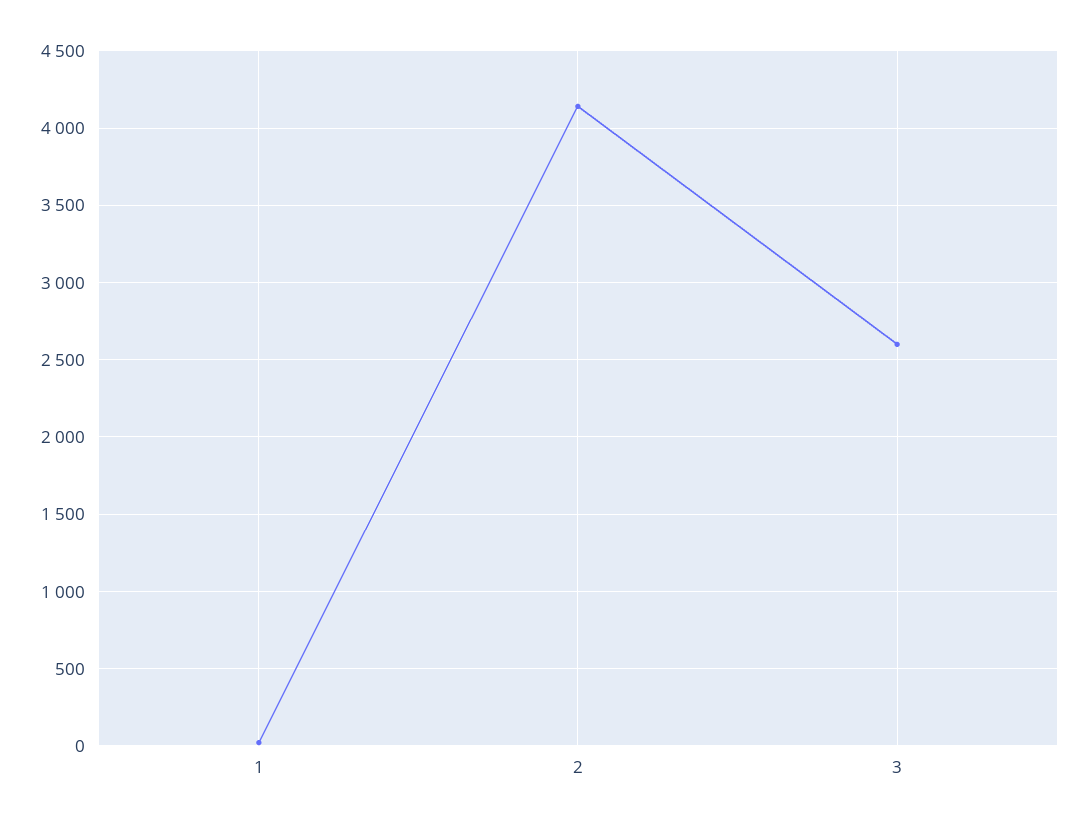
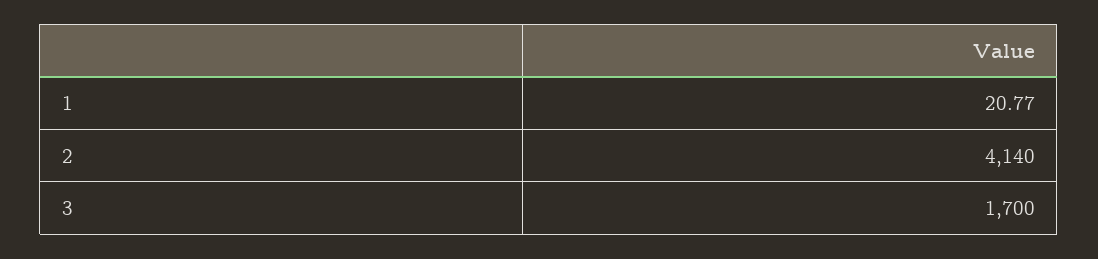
  {
    "1": 20.77,
    "2": 4140,
-   "3": 2600
+   "3": 1700
  }

